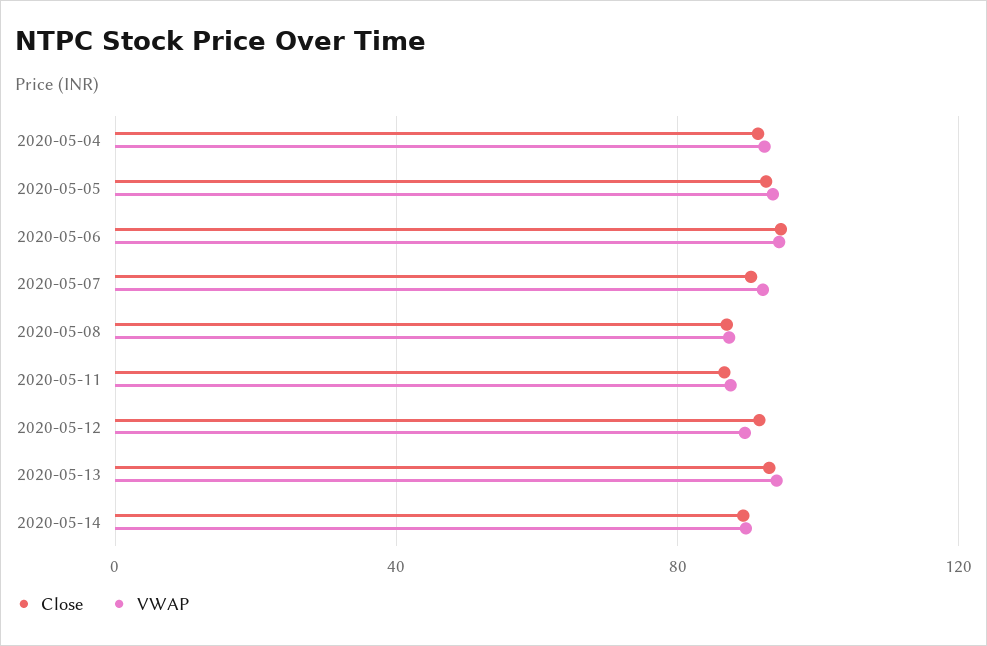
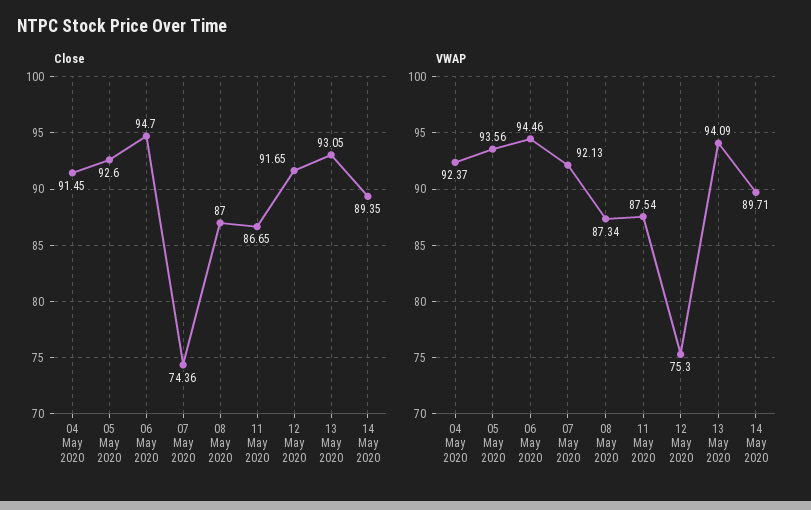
  {
    "Close": {
      "2020-05-04": 91.45,
      "2020-05-05": 92.6,
      "2020-05-06": 94.7,
-     "2020-05-07": 90,
+     "2020-05-07": 74.36,
      "2020-05-08": 87,
      "2020-05-11": 86.65,
      "2020-05-12": 91.65,
      "2020-05-13": 93.05,
      "2020-05-14": 89.35
    },
    "VWAP": {
      "2020-05-04": 92.37,
      "2020-05-05": 93.56,
      "2020-05-06": 94.46,
      "2020-05-07": 92.13,
      "2020-05-08": 87.34,
      "2020-05-11": 87.54,
-     "2020-05-12": 90,
+     "2020-05-12": 75.3,
      "2020-05-13": 94.09,
      "2020-05-14": 89.71
    }
  }

